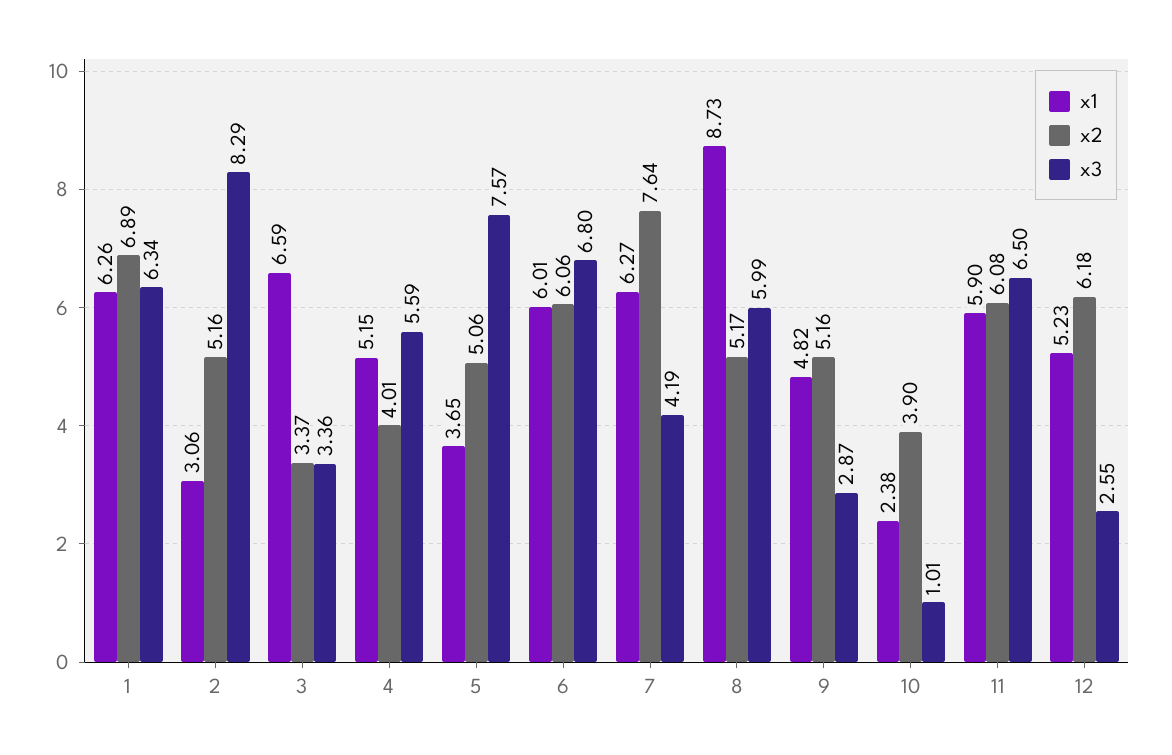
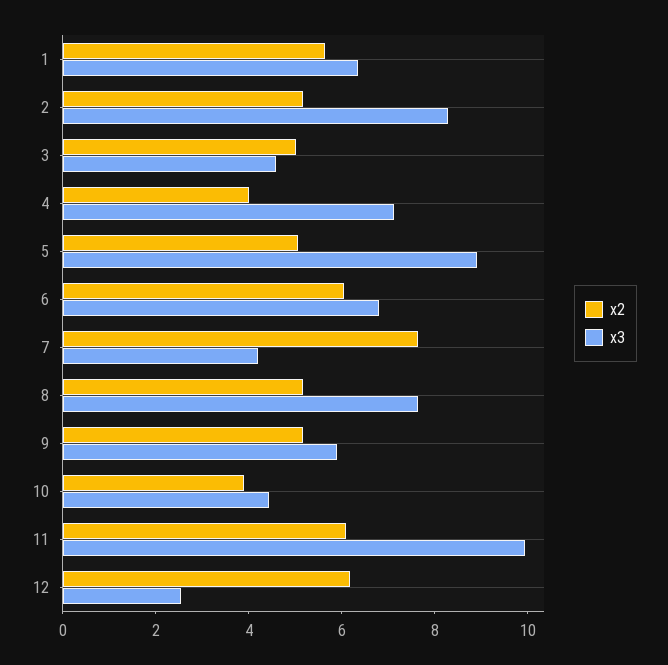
  {
-   "x1": {
-     "1": 6.26,
-     "2": 3.06,
-     "3": 6.59,
-     "4": 5.15,
-     "5": 3.65,
-     "6": 6.01,
-     "7": 6.27,
-     "8": 8.73,
-     "9": 4.82,
-     "10": 2.38,
-     "11": 5.9,
-     "12": 5.23
-   },
    "x2": {
-     "1": 6.89,
+     "1": 5.5,
      "2": 5.16,
-     "3": 3.37,
+     "3": 5,
      "4": 4.01,
      "5": 5.06,
      "6": 6.06,
      "7": 7.64,
      "8": 5.17,
      "9": 5.16,
      "10": 3.9,
      "11": 6.08,
      "12": 6.18
    },
    "x3": {
      "1": 6.34,
      "2": 8.29,
-     "3": 3.36,
+     "3": 4.5,
-     "4": 5.59,
+     "4": 7,
-     "5": 7.57,
+     "5": 9,
      "6": 6.8,
      "7": 4.19,
-     "8": 5.99,
+     "8": 7.5,
-     "9": 2.87,
+     "9": 6,
-     "10": 1.01,
+     "10": 4.5,
-     "11": 6.5,
+     "11": 10,
      "12": 2.55
    }
  }

